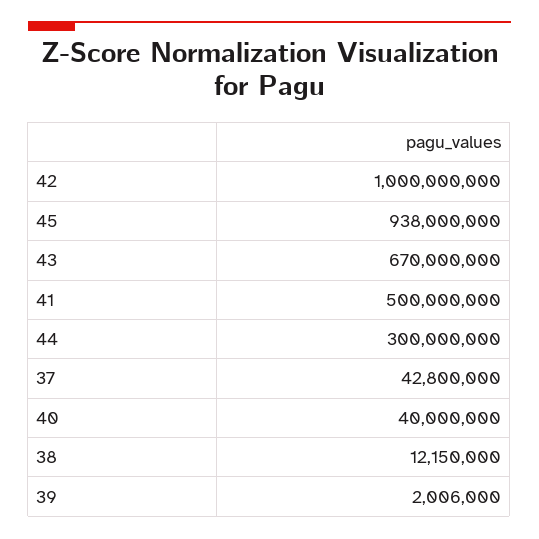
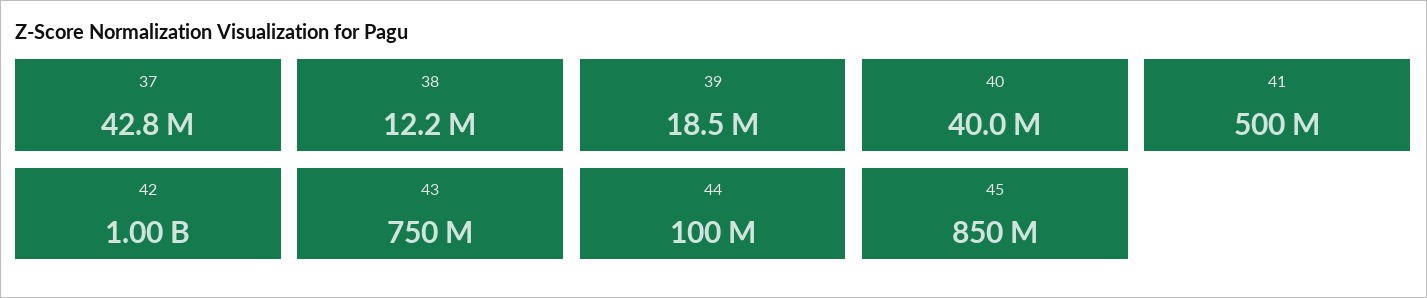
  {
    "42": 1000000000,
-   "45": 938000000,
+   "45": 850000000,
-   "43": 670000000,
+   "43": 750000000,
    "41": 500000000,
-   "44": 300000000,
+   "44": 100000000,
    "37": 42800000,
    "40": 40000000,
    "38": 12150000,
-   "39": 2006000
+   "39": 18500000
  }

